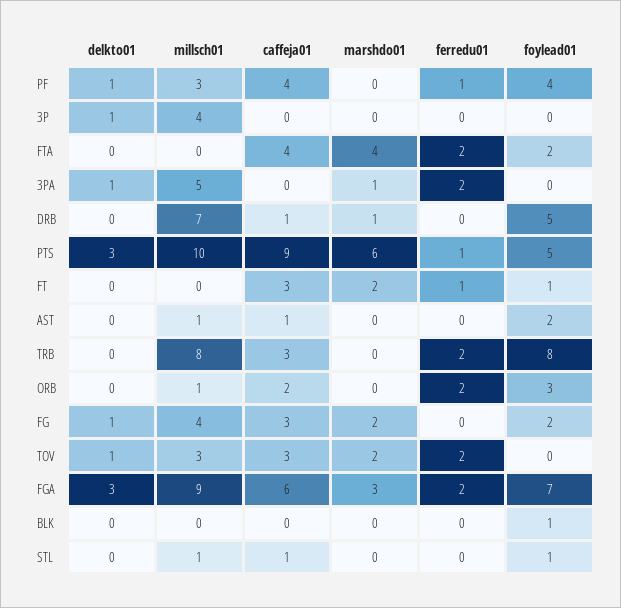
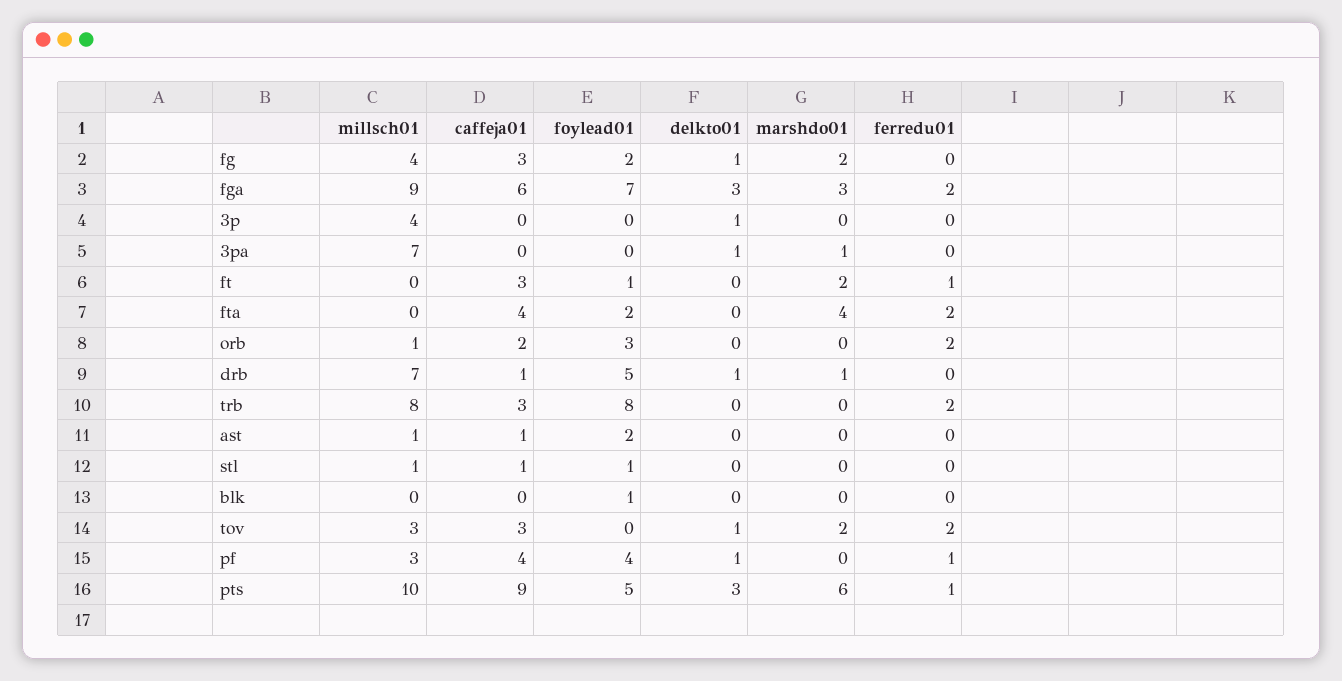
  {
    "delkto01": {
      "PF": 1,
      "3P": 1,
      "FTA": 0,
      "3PA": 1,
-     "DRB": 0,
+     "DRB": 1,
      "PTS": 3,
      "FT": 0,
      "AST": 0,
      "TRB": 0,
      "ORB": 0,
      "FG": 1,
      "TOV": 1,
      "FGA": 3,
      "BLK": 0,
      "STL": 0
    },
    "millsch01": {
      "PF": 3,
      "3P": 4,
      "FTA": 0,
-     "3PA": 5,
+     "3PA": 7,
      "DRB": 7,
      "PTS": 10,
      "FT": 0,
      "AST": 1,
      "TRB": 8,
      "ORB": 1,
      "FG": 4,
      "TOV": 3,
      "FGA": 9,
      "BLK": 0,
      "STL": 1
    },
    "caffeja01": {
      "PF": 4,
      "3P": 0,
      "FTA": 4,
      "3PA": 0,
      "DRB": 1,
      "PTS": 9,
      "FT": 3,
      "AST": 1,
      "TRB": 3,
      "ORB": 2,
      "FG": 3,
      "TOV": 3,
      "FGA": 6,
      "BLK": 0,
      "STL": 1
    },
    "marshdo01": {
      "PF": 0,
      "3P": 0,
      "FTA": 4,
      "3PA": 1,
      "DRB": 1,
      "PTS": 6,
      "FT": 2,
      "AST": 0,
      "TRB": 0,
      "ORB": 0,
      "FG": 2,
      "TOV": 2,
      "FGA": 3,
      "BLK": 0,
      "STL": 0
    },
    "ferredu01": {
      "PF": 1,
      "3P": 0,
      "FTA": 2,
-     "3PA": 2,
+     "3PA": 0,
      "DRB": 0,
      "PTS": 1,
      "FT": 1,
      "AST": 0,
      "TRB": 2,
      "ORB": 2,
      "FG": 0,
      "TOV": 2,
      "FGA": 2,
      "BLK": 0,
      "STL": 0
    },
    "foylead01": {
      "PF": 4,
      "3P": 0,
      "FTA": 2,
      "3PA": 0,
      "DRB": 5,
      "PTS": 5,
      "FT": 1,
      "AST": 2,
      "TRB": 8,
      "ORB": 3,
      "FG": 2,
      "TOV": 0,
      "FGA": 7,
      "BLK": 1,
      "STL": 1
    }
  }

